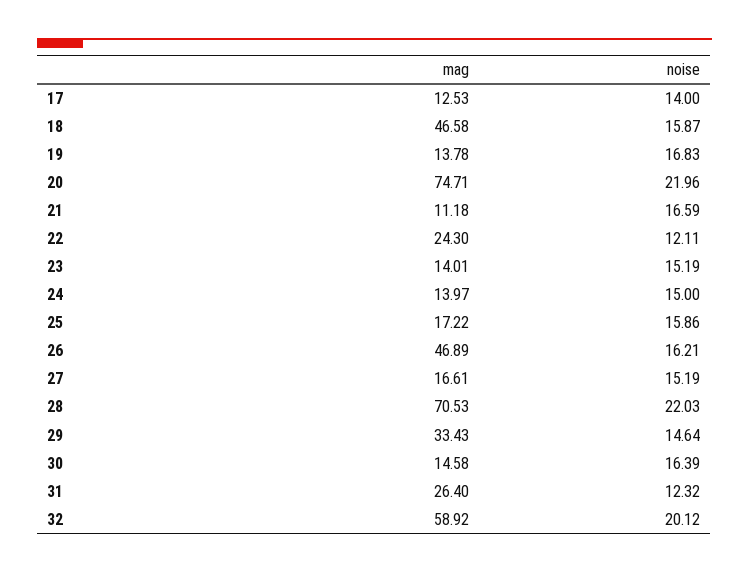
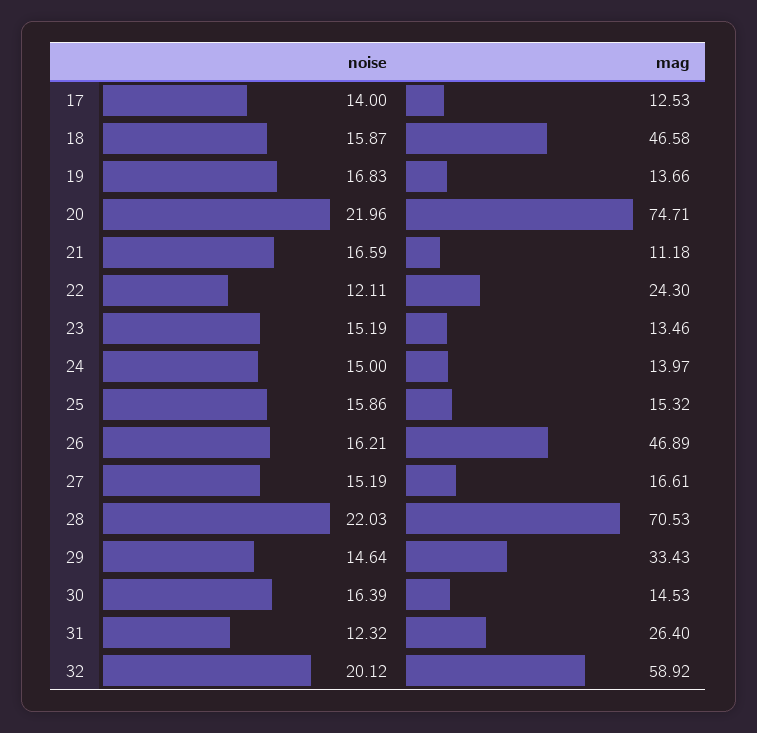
  {
    "mag": {
      "17": 12.53,
      "18": 46.58,
-     "19": 13.78,
+     "19": 13.66,
      "20": 74.71,
      "21": 11.18,
      "22": 24.3,
-     "23": 14.01,
+     "23": 13.46,
      "24": 13.97,
-     "25": 17.22,
+     "25": 15.32,
      "26": 46.89,
      "27": 16.61,
      "28": 70.53,
      "29": 33.43,
-     "30": 14.58,
+     "30": 14.53,
      "31": 26.4,
      "32": 58.92
    },
    "noise": {
      "17": 14,
      "18": 15.87,
      "19": 16.83,
      "20": 21.96,
      "21": 16.59,
      "22": 12.11,
      "23": 15.19,
      "24": 15,
      "25": 15.86,
      "26": 16.21,
      "27": 15.19,
      "28": 22.03,
      "29": 14.64,
      "30": 16.39,
      "31": 12.32,
      "32": 20.12
    }
  }

